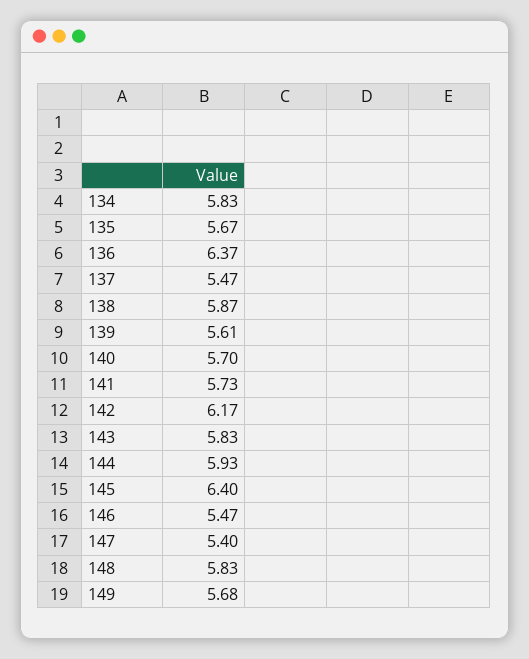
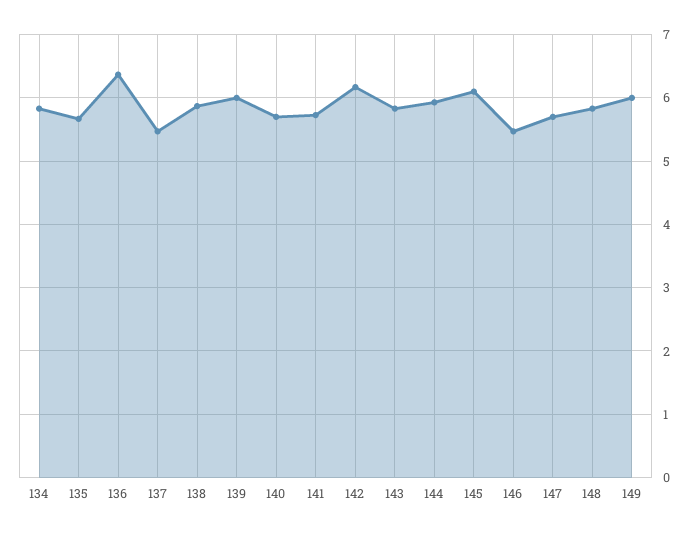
  {
    "134": 5.83,
    "135": 5.67,
    "136": 6.37,
    "137": 5.47,
    "138": 5.87,
-   "139": 5.61,
+   "139": 6,
    "140": 5.7,
    "141": 5.73,
    "142": 6.17,
    "143": 5.83,
    "144": 5.93,
-   "145": 6.4,
+   "145": 6.1,
    "146": 5.47,
-   "147": 5.4,
+   "147": 5.7,
    "148": 5.83,
-   "149": 5.68
+   "149": 6
  }

